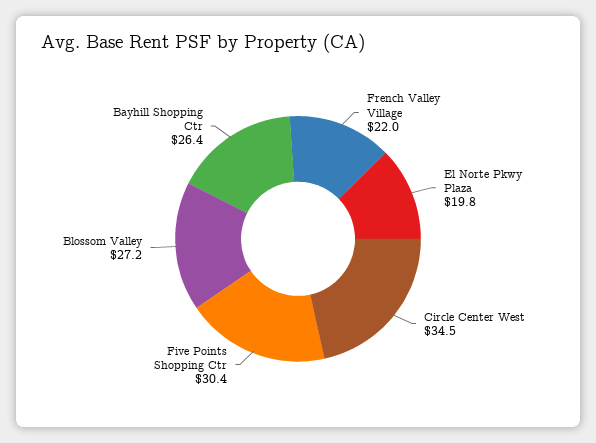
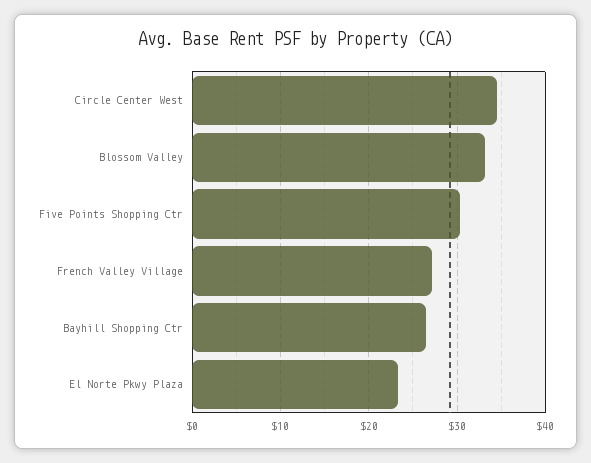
  {
-   "French Valley Village": 22,
+   "French Valley Village": 27,
-   "El Norte Pkwy Plaza": 19.8,
+   "El Norte Pkwy Plaza": 23,
    "Circle Center West": 34.5,
    "Five Points Shopping Ctr": 30.4,
-   "Blossom Valley": 27.2,
+   "Blossom Valley": 33,
    "Bayhill Shopping Ctr": 26.4
  }

